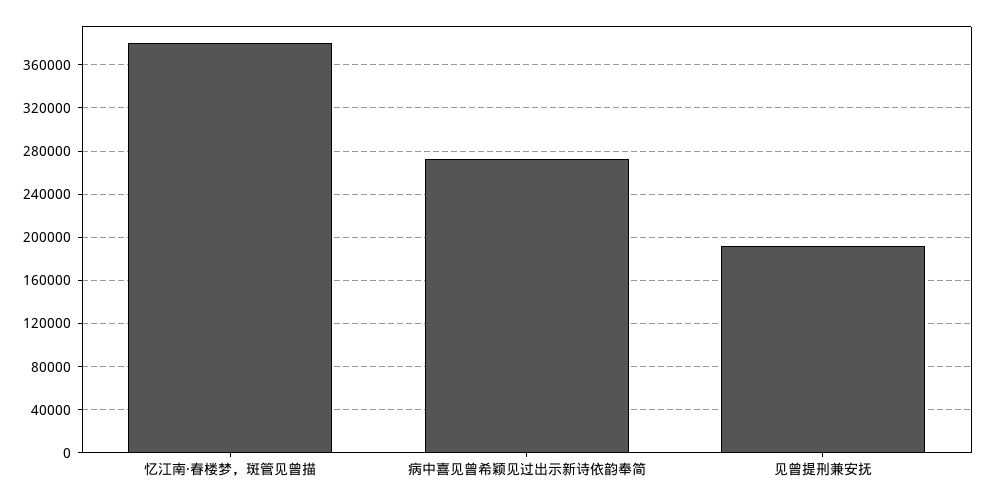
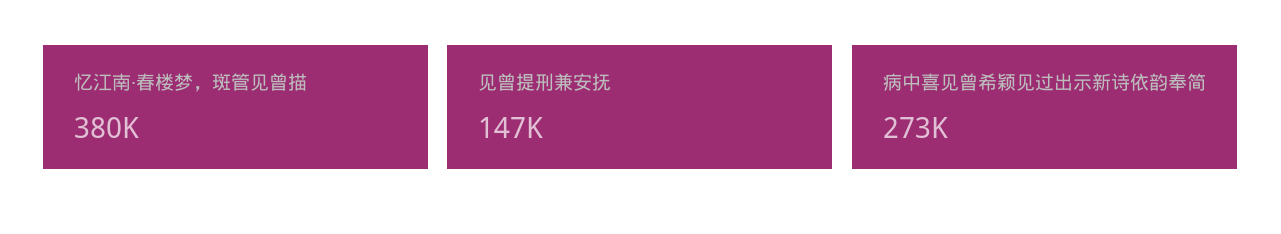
  {
    "忆江南·春楼梦，斑管见曾描": 380000,
    "病中喜见曾希颖见过出示新诗依韵奉简": 273000,
-   "见曾提刑兼安抚": 190000
+   "见曾提刑兼安抚": 147000
  }

